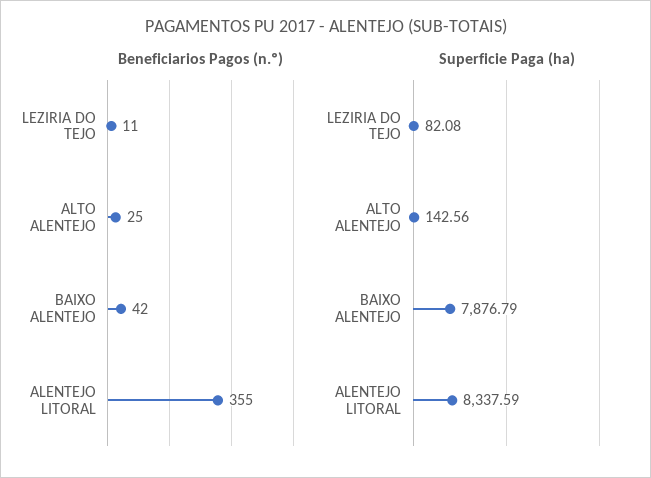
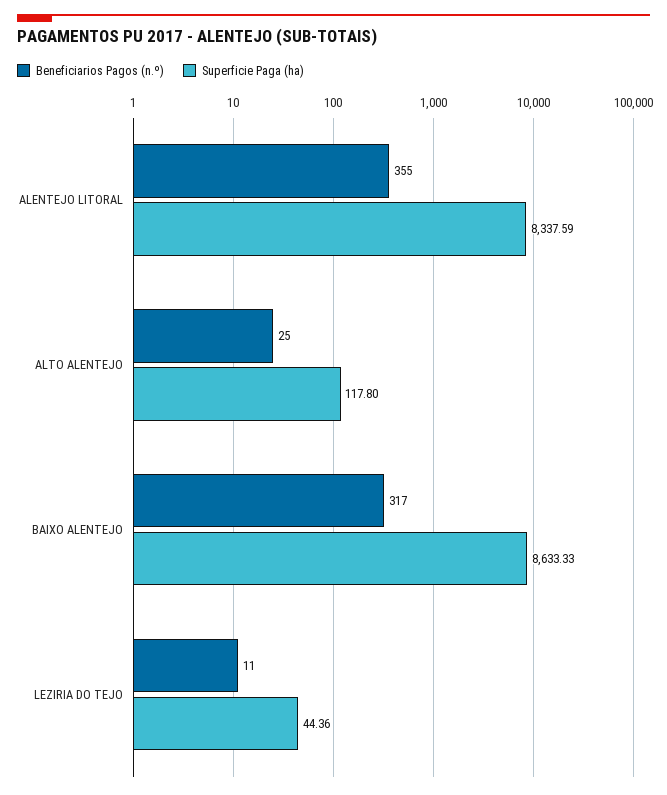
  {
    "Beneficiarios Pagos (n.º)": {
      "LEZIRIA DO TEJO": 11,
      "ALTO ALENTEJO": 25,
-     "BAIXO ALENTEJO": 42,
+     "BAIXO ALENTEJO": 317,
      "ALENTEJO LITORAL": 355
    },
    "Superficie Paga (ha)": {
-     "LEZIRIA DO TEJO": 82.08,
+     "LEZIRIA DO TEJO": 44.36,
-     "ALTO ALENTEJO": 142.56,
+     "ALTO ALENTEJO": 117.8,
-     "BAIXO ALENTEJO": 7876.79,
+     "BAIXO ALENTEJO": 8633.33,
      "ALENTEJO LITORAL": 8337.59
    }
  }

